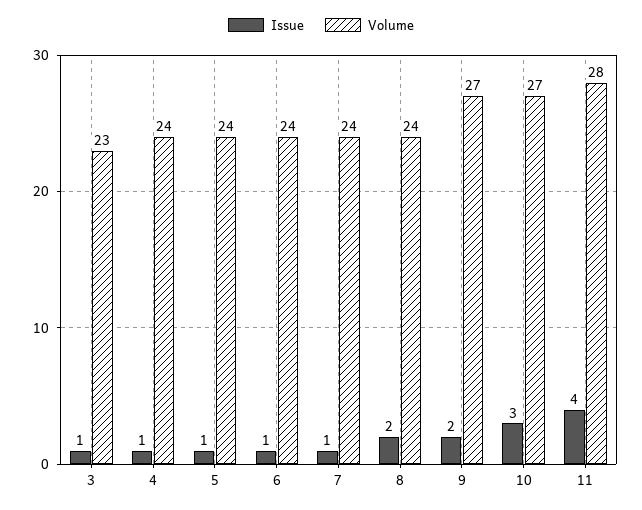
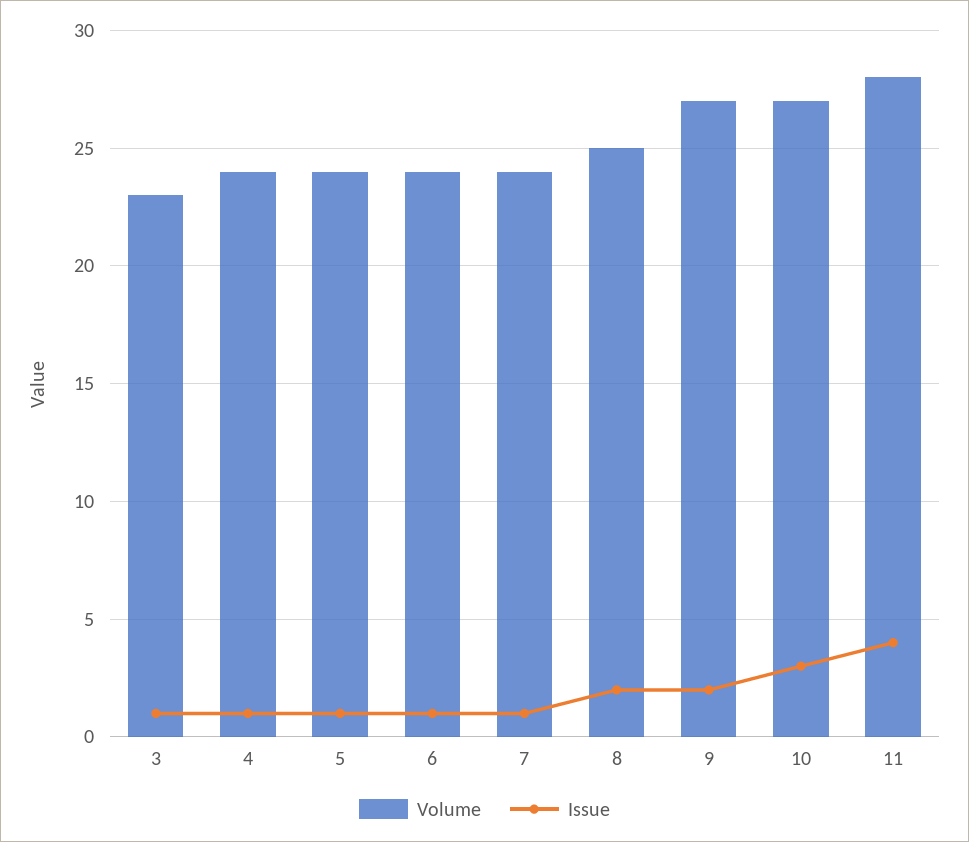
  {
    "Issue": {
      "3": 1,
      "4": 1,
      "5": 1,
      "6": 1,
      "7": 1,
      "8": 2,
      "9": 2,
      "10": 3,
      "11": 4
    },
    "Volume": {
      "3": 23,
      "4": 24,
      "5": 24,
      "6": 24,
      "7": 24,
-     "8": 24,
+     "8": 25,
      "9": 27,
      "10": 27,
      "11": 28
    }
  }

